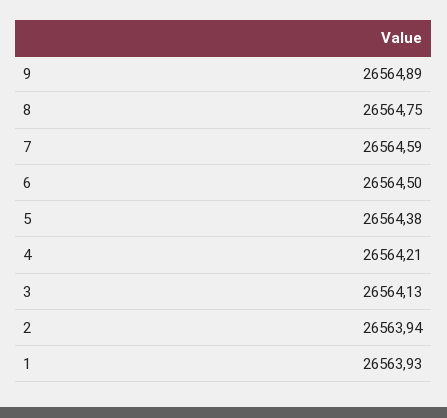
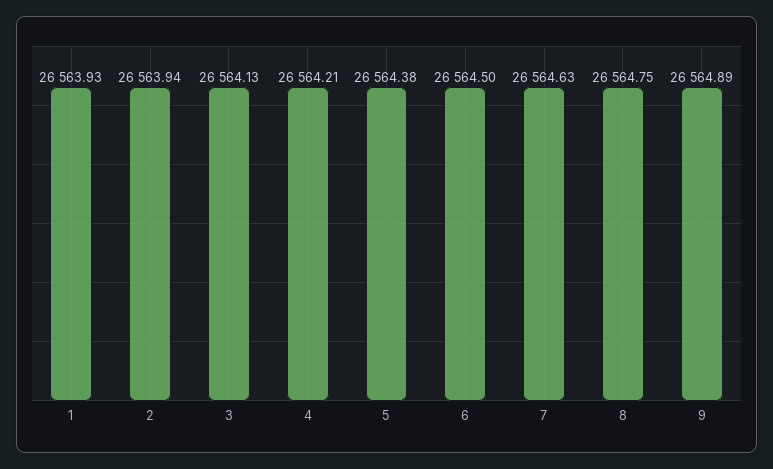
  {
    "9": 26564.89,
    "8": 26564.75,
-   "7": 26564.59,
+   "7": 26564.63,
    "6": 26564.5,
    "5": 26564.38,
    "4": 26564.21,
    "3": 26564.13,
    "2": 26563.94,
    "1": 26563.93
  }

